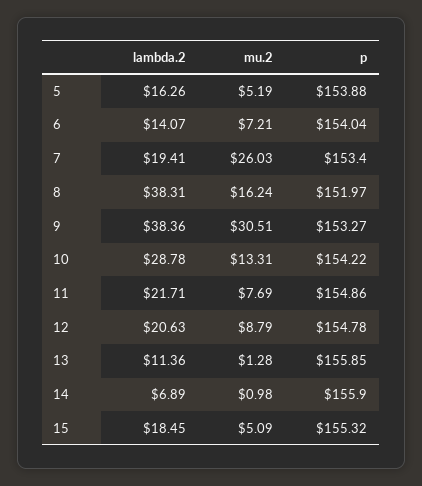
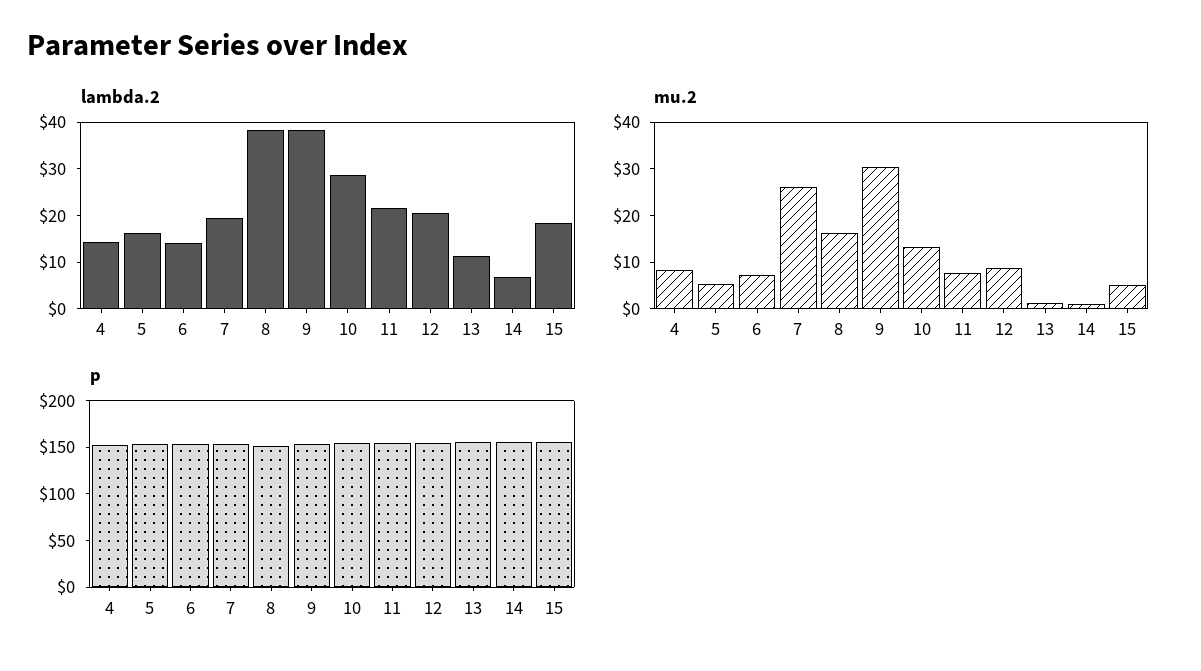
  {
    "lambda.2": {
      "5": 16.26,
      "6": 14.07,
      "7": 19.41,
      "8": 38.31,
      "9": 38.36,
      "10": 28.78,
      "11": 21.71,
      "12": 20.63,
      "13": 11.36,
      "14": 6.89,
-     "15": 18.45
+     "15": 18.45,
+     "4": 14
    },
    "mu.2": {
      "5": 5.19,
      "6": 7.21,
      "7": 26.03,
      "8": 16.24,
      "9": 30.51,
      "10": 13.31,
      "11": 7.69,
      "12": 8.79,
      "13": 1.28,
      "14": 0.98,
-     "15": 5.09
+     "15": 5.09,
+     "4": 8
    },
    "p": {
      "5": 153.88,
      "6": 154.04,
      "7": 153.4,
      "8": 151.97,
      "9": 153.27,
      "10": 154.22,
      "11": 154.86,
      "12": 154.78,
      "13": 155.85,
      "14": 155.9,
-     "15": 155.32
+     "15": 155.32,
+     "4": 150
    }
  }

